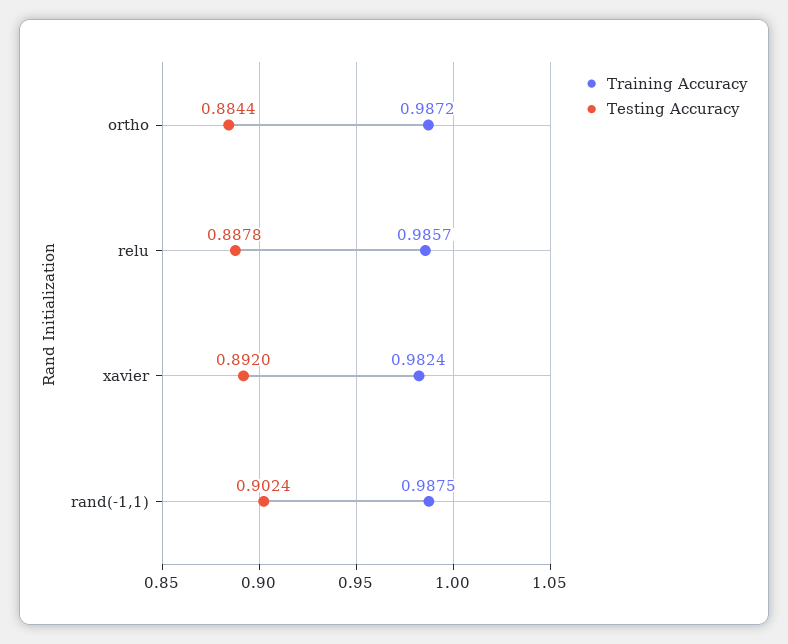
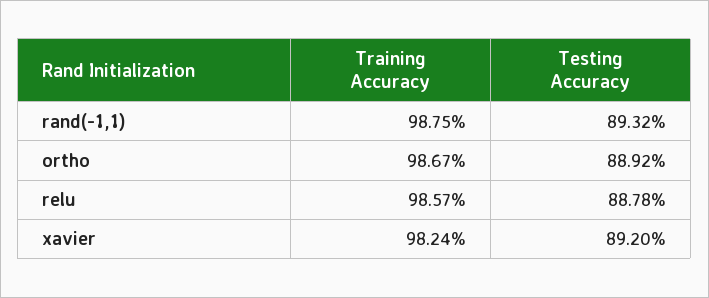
  {
    "Training Accuracy": {
-     "ortho": 0.9872,
+     "ortho": 0.9867,
      "relu": 0.9857,
      "xavier": 0.9824,
      "rand(-1,1)": 0.9875
    },
    "Testing Accuracy": {
-     "ortho": 0.8844,
+     "ortho": 0.8892,
      "relu": 0.8878,
      "xavier": 0.892,
-     "rand(-1,1)": 0.9024
+     "rand(-1,1)": 0.8932
    }
  }

